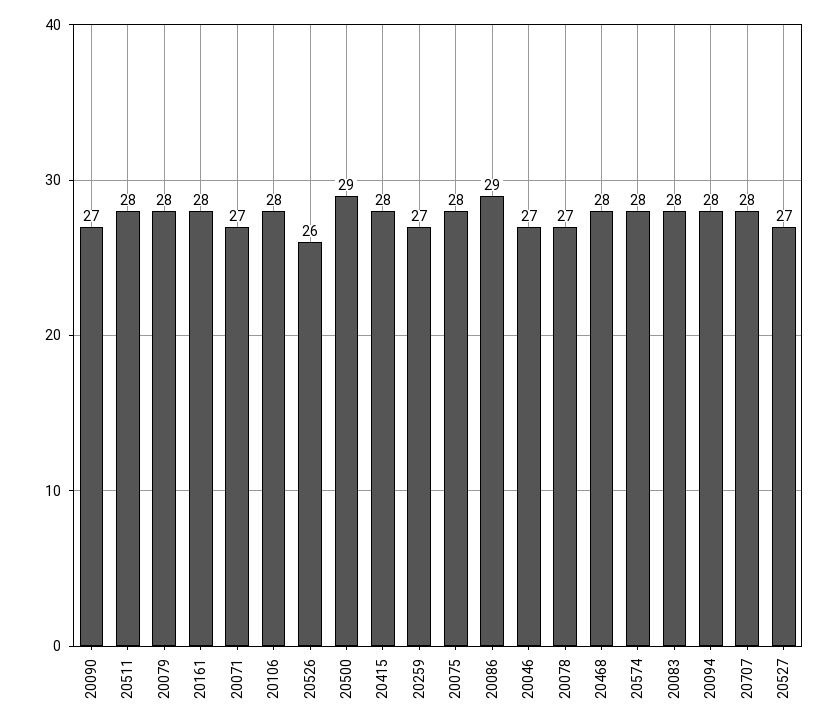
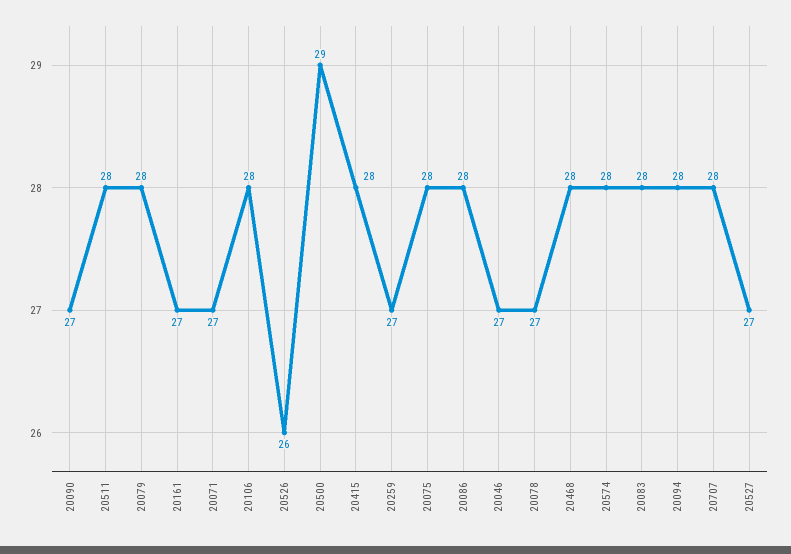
  {
    "20090": 27,
    "20511": 28,
    "20079": 28,
-   "20161": 28,
+   "20161": 27,
    "20071": 27,
    "20106": 28,
    "20526": 26,
    "20500": 29,
    "20415": 28,
    "20259": 27,
    "20075": 28,
-   "20086": 29,
+   "20086": 28,
    "20046": 27,
    "20078": 27,
    "20468": 28,
    "20574": 28,
    "20083": 28,
    "20094": 28,
    "20707": 28,
    "20527": 27
  }

